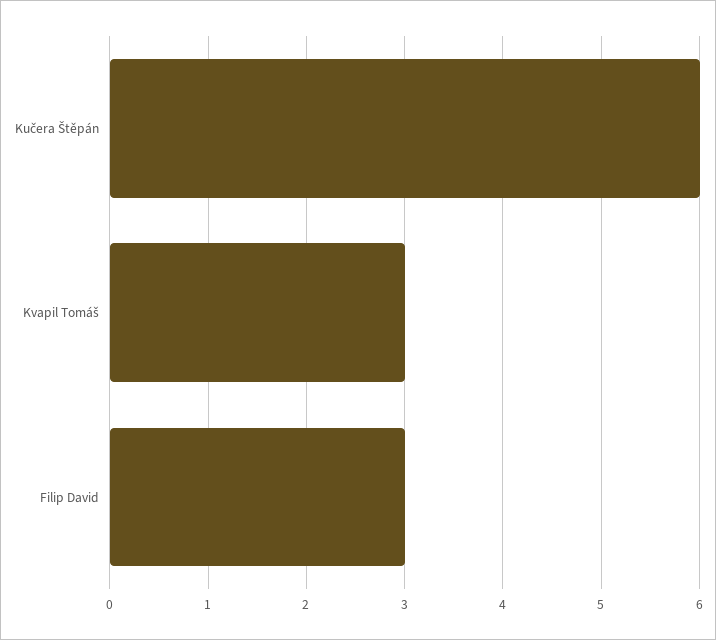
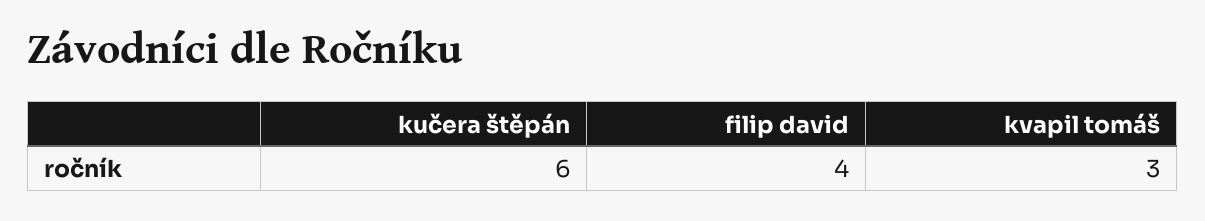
  {
    "Kučera Štěpán": 6,
    "Kvapil Tomáš": 3,
-   "Filip David": 3
+   "Filip David": 4
  }

